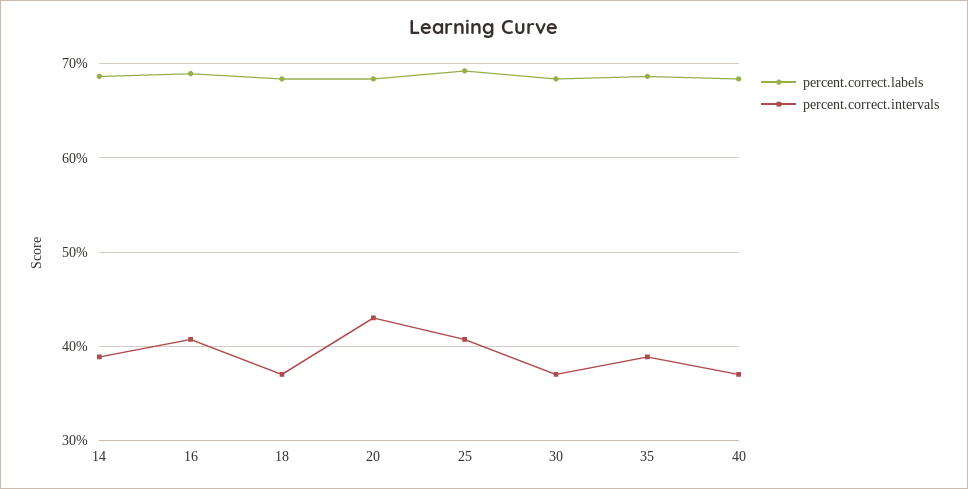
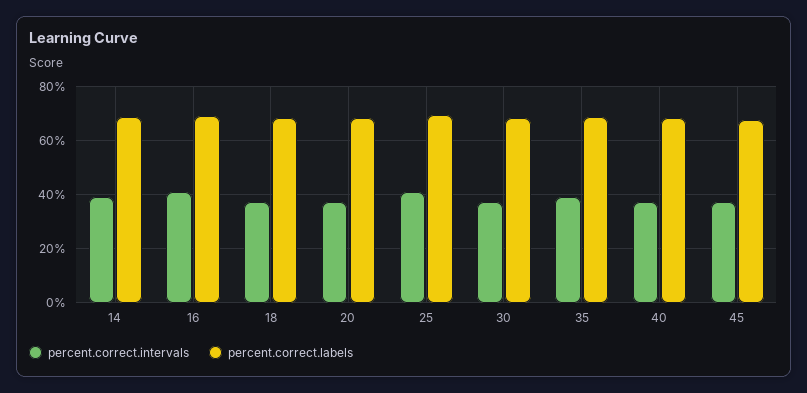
  {
    "percent.correct.labels": {
      "14": 69,
      "16": 69,
      "18": 68,
      "20": 68,
      "25": 69,
      "30": 68,
      "35": 69,
-     "40": 68
+     "40": 68,
+     "45": 67.5
    },
    "percent.correct.intervals": {
      "14": 39,
      "16": 41,
      "18": 37,
-     "20": 43,
+     "20": 37.5,
      "25": 41,
      "30": 37,
      "35": 39,
-     "40": 37
+     "40": 37,
+     "45": 37.5
    }
  }

